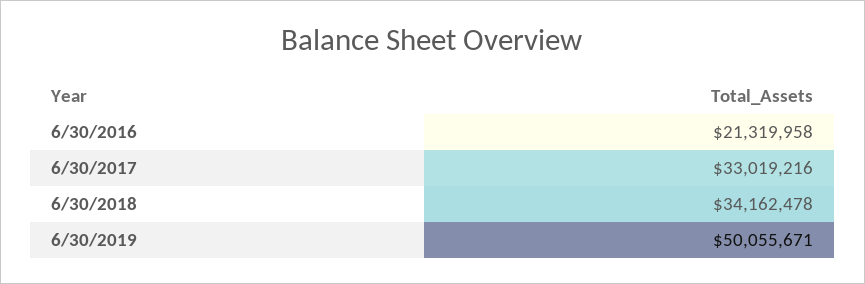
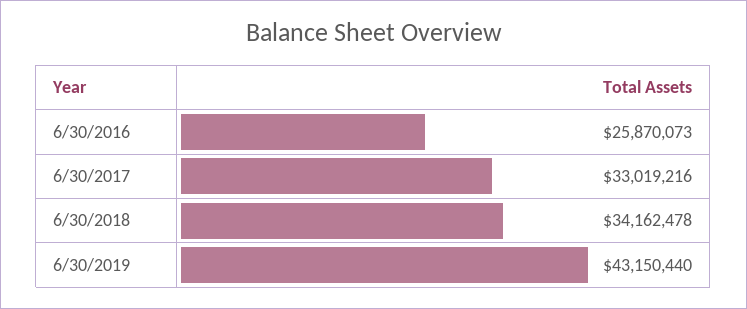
  {
-   "6/30/2016": 21319958,
+   "6/30/2016": 25870073,
    "6/30/2017": 33019216,
    "6/30/2018": 34162478,
-   "6/30/2019": 50055671
+   "6/30/2019": 43150440
  }

